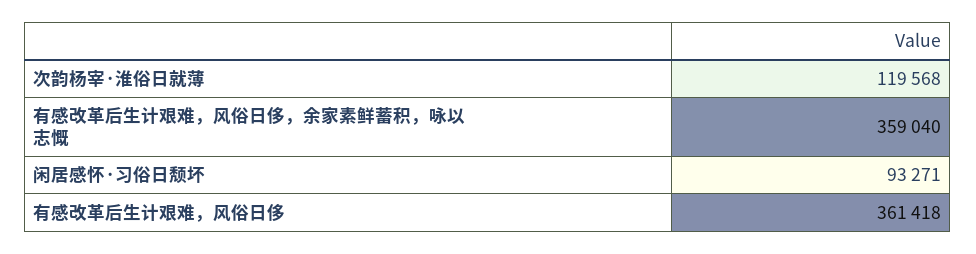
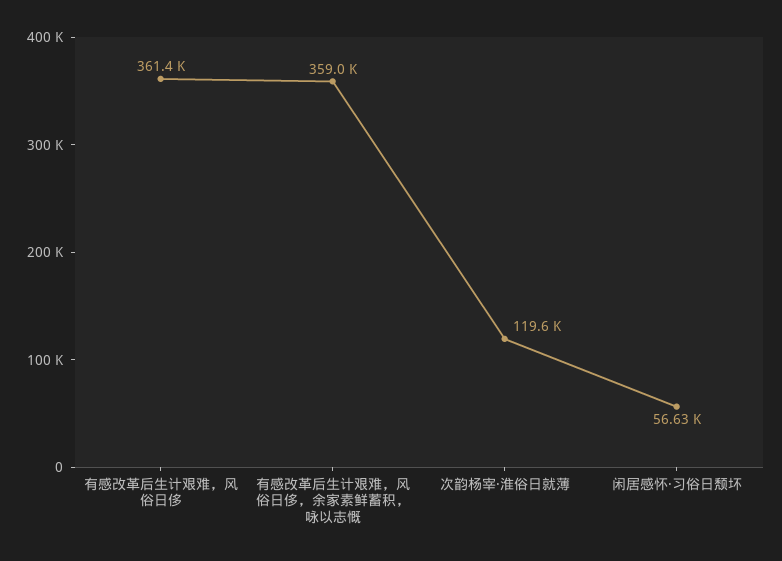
  {
    "次韵杨宰·淮俗日就薄": 119568,
    "有感改革后生计艰难，风俗日侈，余家素鲜蓄积，咏以志慨": 359040,
-   "闲居感怀·习俗日颓坏": 93271,
+   "闲居感怀·习俗日颓坏": 56630,
    "有感改革后生计艰难，风俗日侈": 361418
  }

